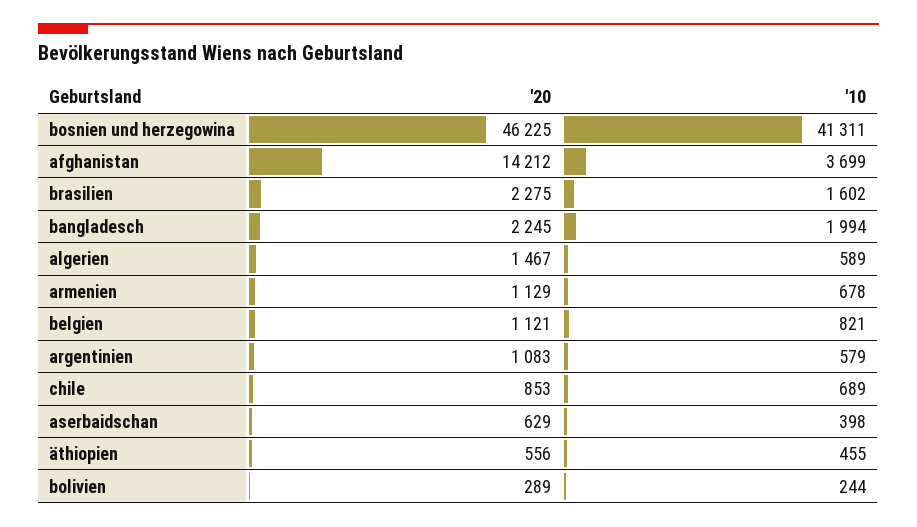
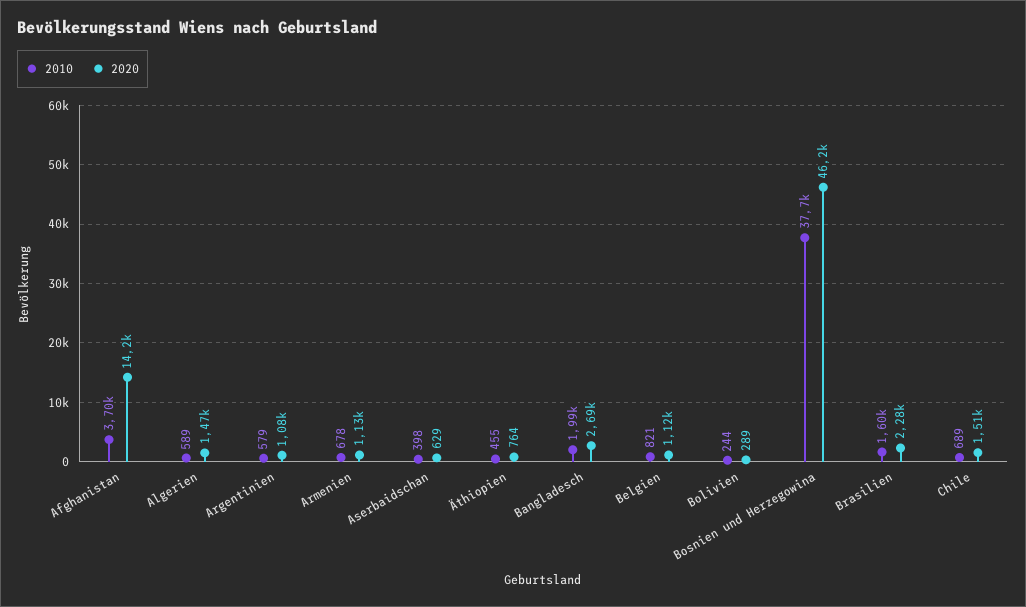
  {
    "'20": {
      "bosnien und herzegowina": 46225,
      "afghanistan": 14212,
      "brasilien": 2275,
-     "bangladesch": 2245,
+     "bangladesch": 2690,
      "algerien": 1467,
      "armenien": 1129,
      "belgien": 1121,
      "argentinien": 1083,
-     "chile": 853,
+     "chile": 1510,
      "aserbaidschan": 629,
-     "äthiopien": 556,
+     "äthiopien": 764,
      "bolivien": 289
    },
    "'10": {
-     "bosnien und herzegowina": 41311,
+     "bosnien und herzegowina": 37700,
      "afghanistan": 3699,
      "brasilien": 1602,
      "bangladesch": 1994,
      "algerien": 589,
      "armenien": 678,
      "belgien": 821,
      "argentinien": 579,
      "chile": 689,
      "aserbaidschan": 398,
      "äthiopien": 455,
      "bolivien": 244
    }
  }

